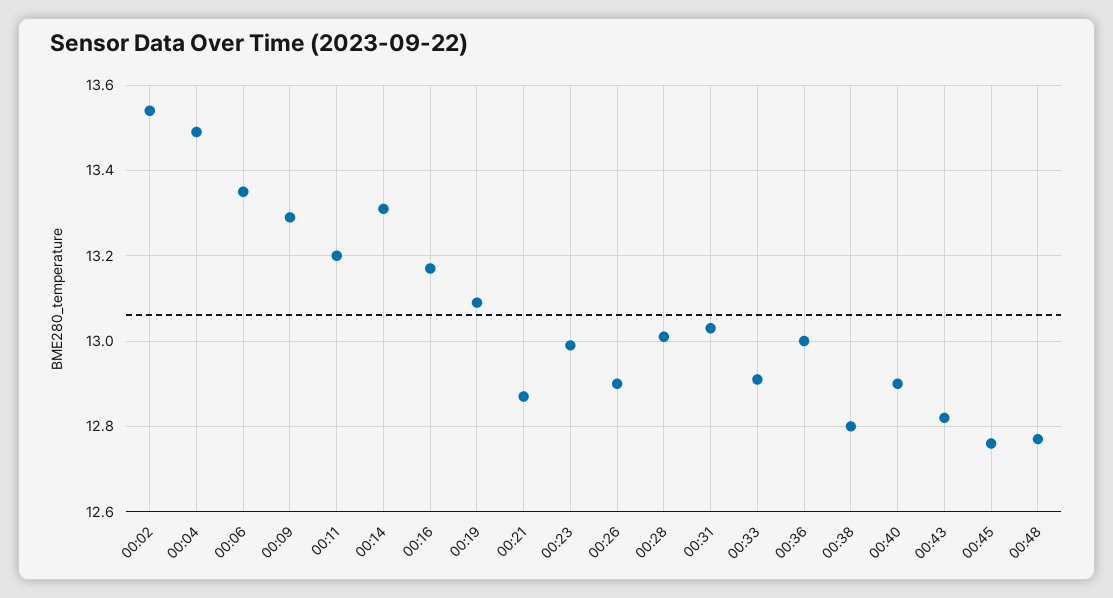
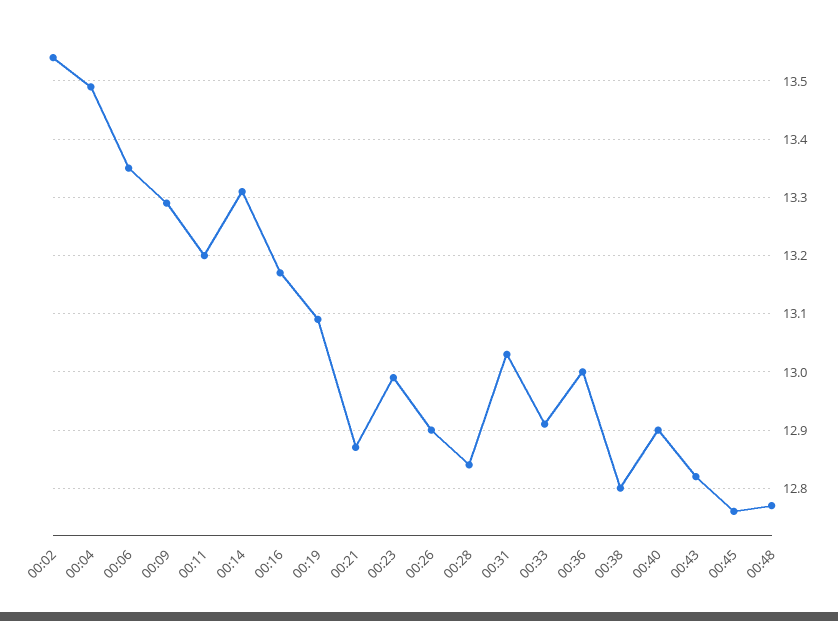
  {
    "00:02": 13.55,
    "00:04": 13.5,
    "00:06": 13.35,
    "00:09": 13.3,
    "00:11": 13.2,
    "00:14": 13.3,
    "00:16": 13.15,
    "00:19": 13.1,
    "00:21": 12.85,
    "00:23": 13,
    "00:26": 12.9,
-   "00:28": 13,
+   "00:28": 12.85,
    "00:31": 13.05,
    "00:33": 12.9,
    "00:36": 13,
    "00:38": 12.8,
    "00:40": 12.9,
    "00:43": 12.8,
    "00:45": 12.75,
    "00:48": 12.75
  }

